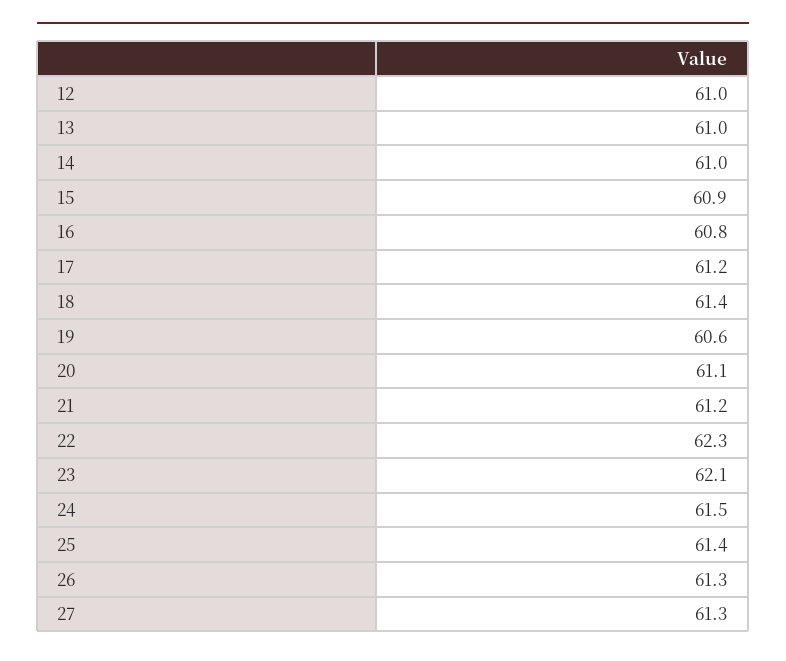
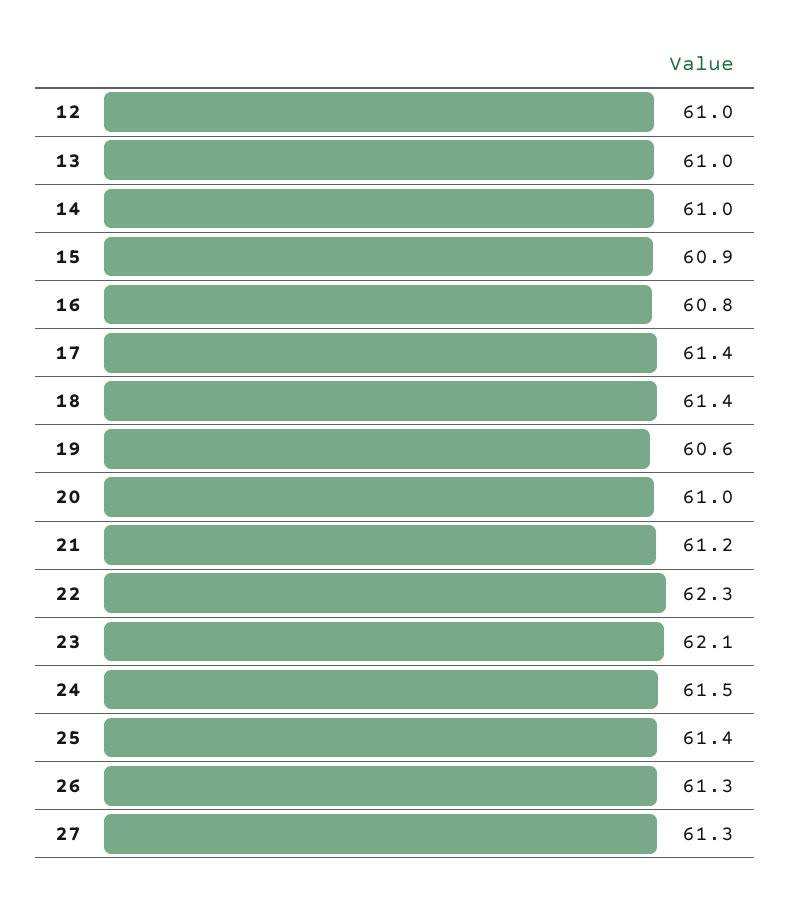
  {
    "12": 61,
    "13": 61,
    "14": 61,
    "15": 60.9,
    "16": 60.8,
-   "17": 61.2,
+   "17": 61.4,
    "18": 61.4,
    "19": 60.6,
-   "20": 61.1,
+   "20": 61,
    "21": 61.2,
    "22": 62.3,
    "23": 62.1,
    "24": 61.5,
    "25": 61.4,
    "26": 61.3,
    "27": 61.3
  }

